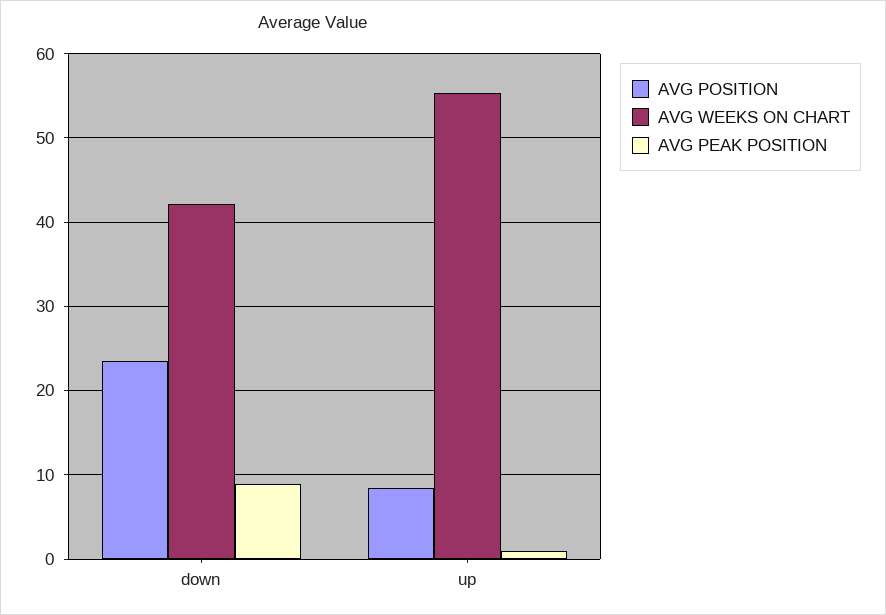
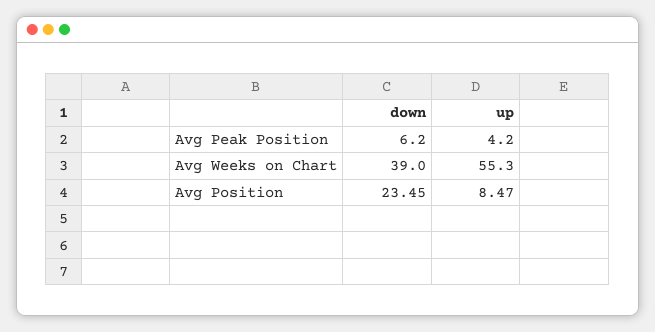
  {
    "AVG POSITION": {
      "down": 23.45,
      "up": 8.47
    },
    "AVG WEEKS ON CHART": {
-     "down": 42,
+     "down": 39,
      "up": 55.3
    },
    "AVG PEAK POSITION": {
-     "down": 9,
+     "down": 6.2,
-     "up": 1
+     "up": 4.2
    }
  }

